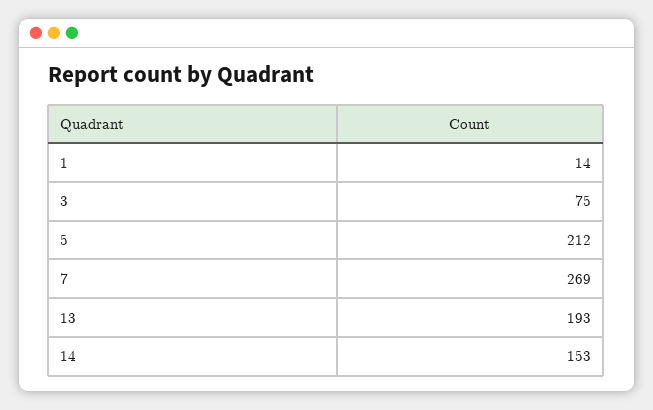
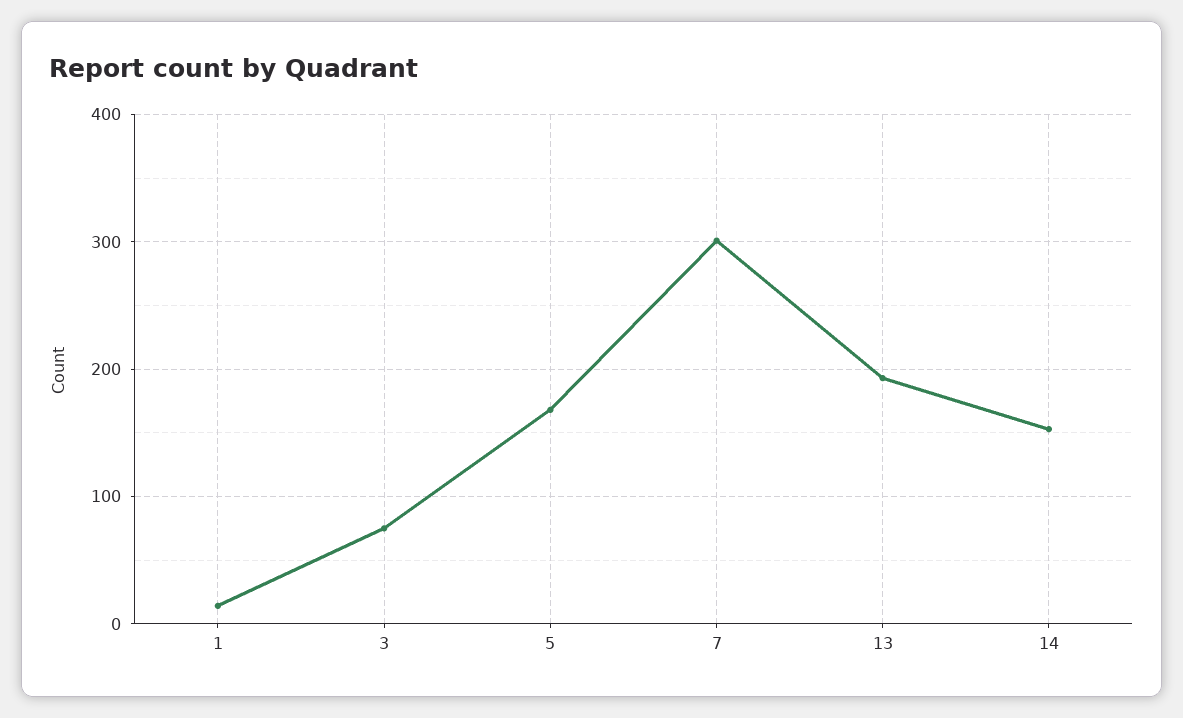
  {
    "1": 14,
    "3": 75,
-   "5": 212,
+   "5": 170,
-   "7": 269,
+   "7": 300,
    "13": 193,
    "14": 153
  }

